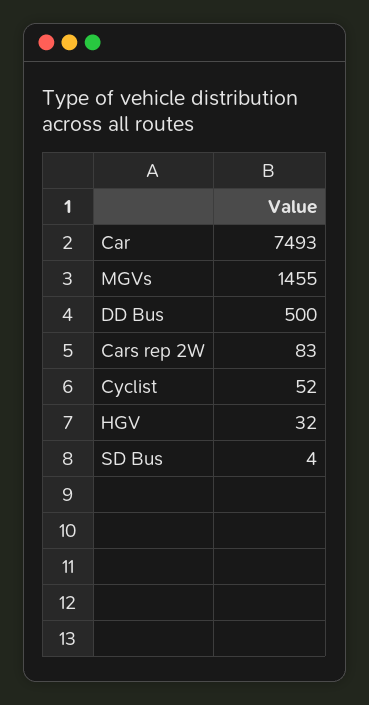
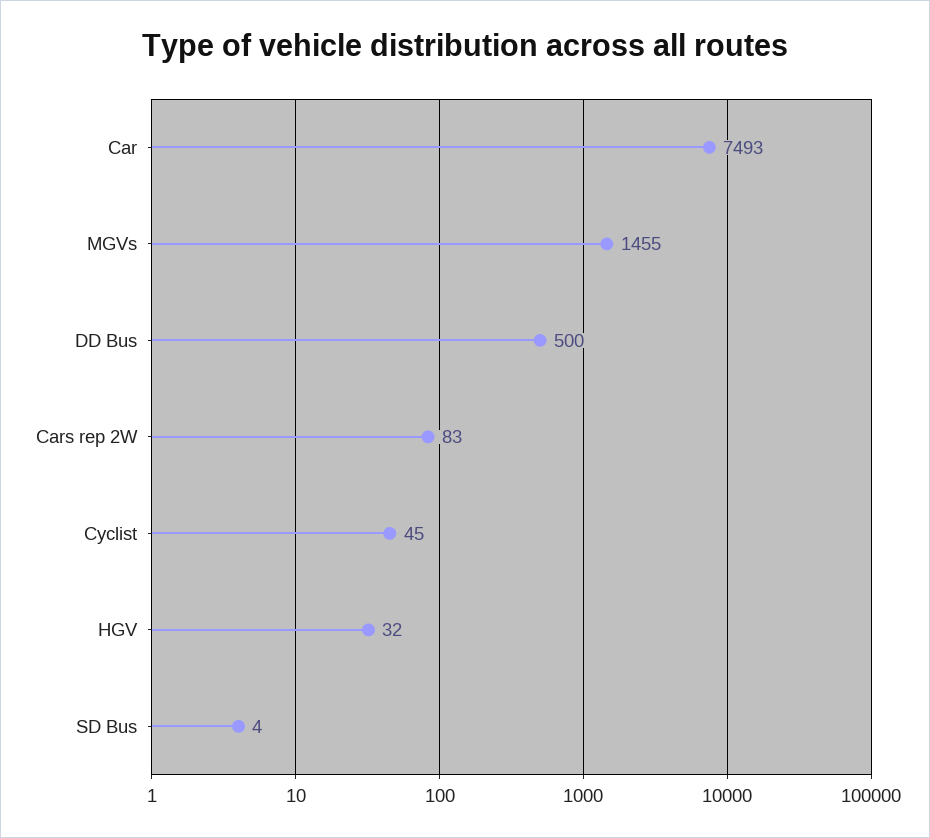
  {
    "Car": 7493,
    "MGVs": 1455,
    "DD Bus": 500,
    "Cars rep 2W": 83,
-   "Cyclist": 52,
+   "Cyclist": 45,
    "HGV": 32,
    "SD Bus": 4
  }

